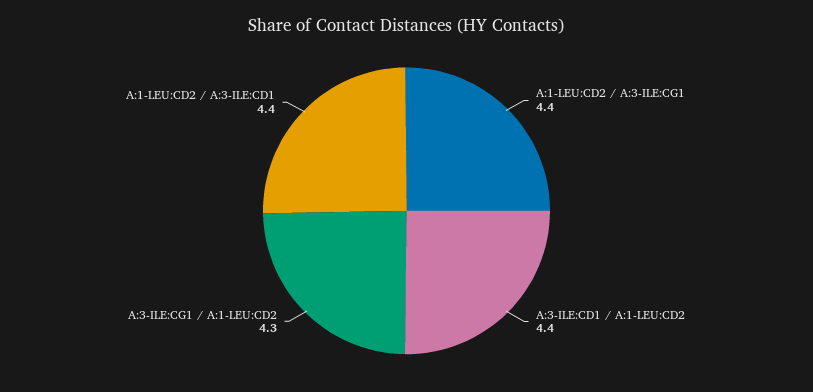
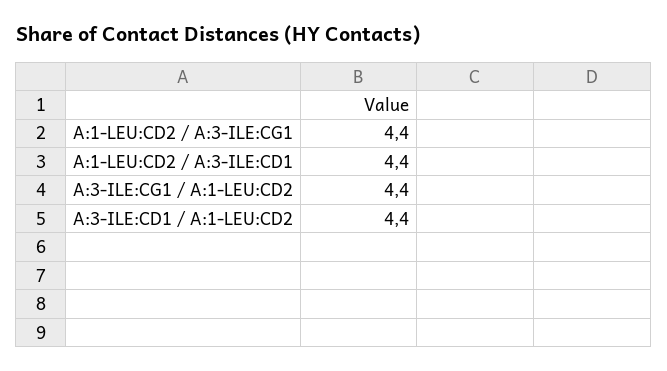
  {
    "A:1-LEU:CD2 / A:3-ILE:CG1": 4.4,
    "A:3-ILE:CD1 / A:1-LEU:CD2": 4.4,
-   "A:3-ILE:CG1 / A:1-LEU:CD2": 4.3,
+   "A:3-ILE:CG1 / A:1-LEU:CD2": 4.4,
    "A:1-LEU:CD2 / A:3-ILE:CD1": 4.4
  }

